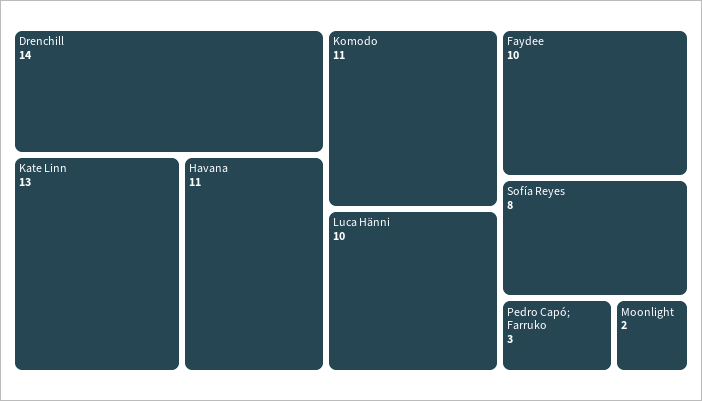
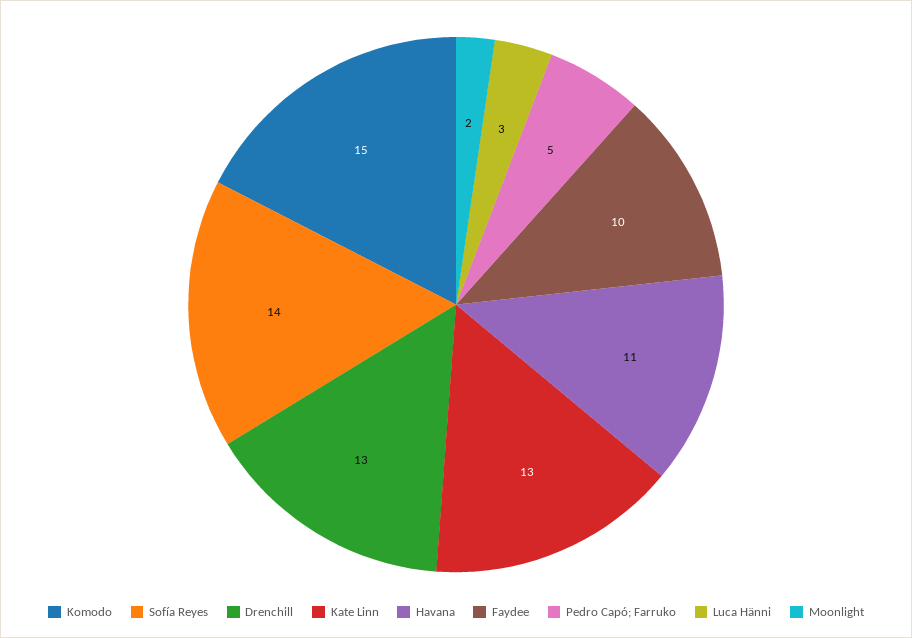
  {
-   "Drenchill": 14,
+   "Drenchill": 13,
    "Kate Linn": 13,
    "Havana": 11,
-   "Komodo": 11,
+   "Komodo": 15,
-   "Luca Hänni": 10,
+   "Luca Hänni": 3,
    "Faydee": 10,
-   "Sofía Reyes": 8,
+   "Sofía Reyes": 14,
-   "Pedro Capó; Farruko": 3,
+   "Pedro Capó; Farruko": 5,
    "Moonlight": 2
  }

